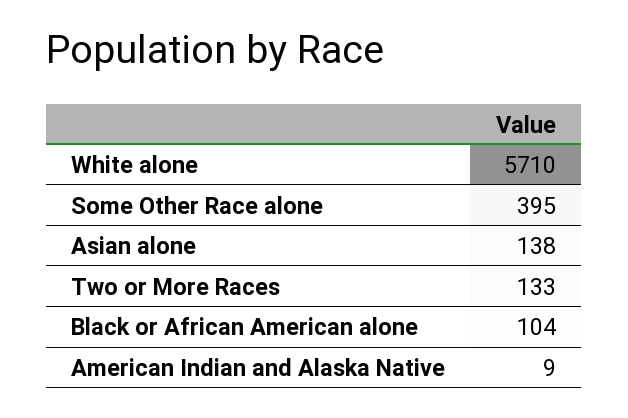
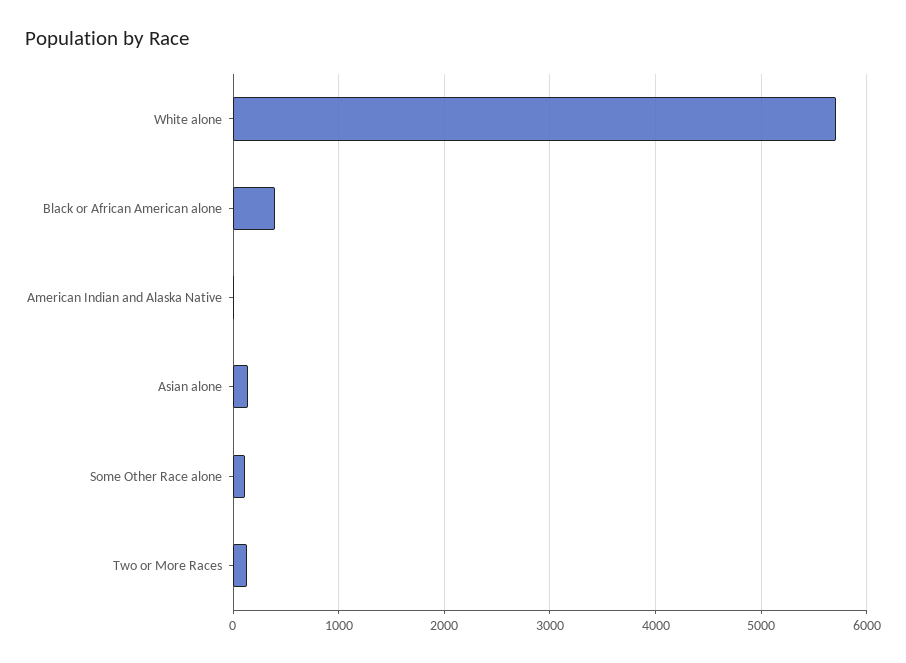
  {
    "White alone": 5710,
-   "Some Other Race alone": 395,
+   "Some Other Race alone": 100,
    "Asian alone": 138,
    "Two or More Races": 133,
-   "Black or African American alone": 104,
+   "Black or African American alone": 400,
    "American Indian and Alaska Native": 9
  }

